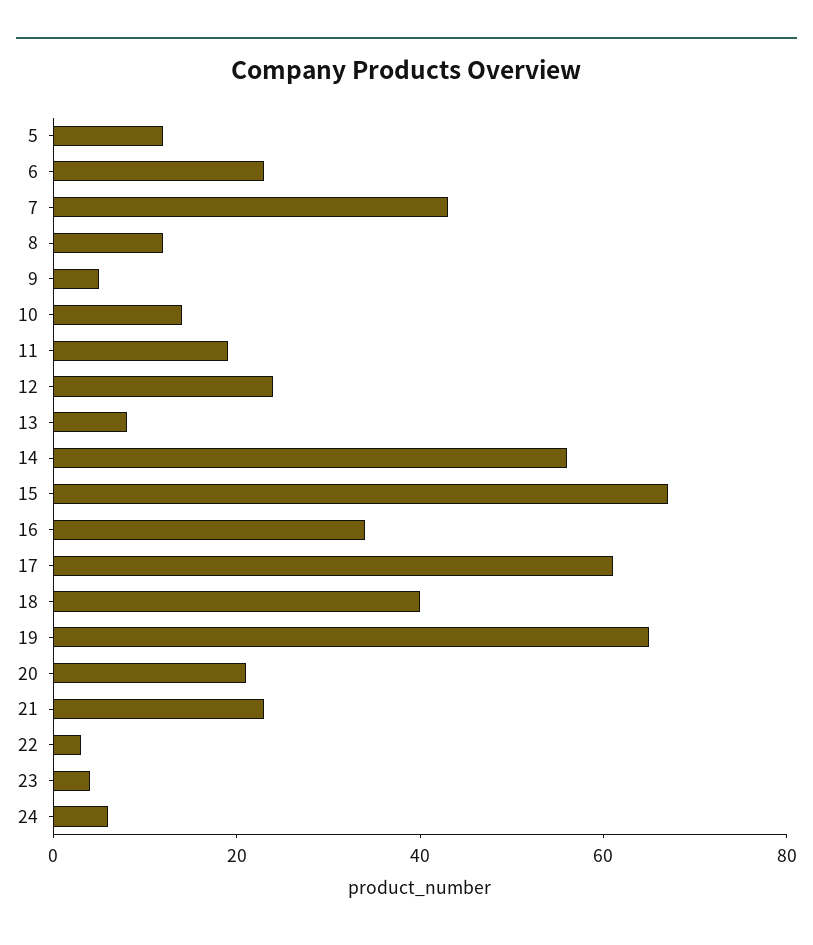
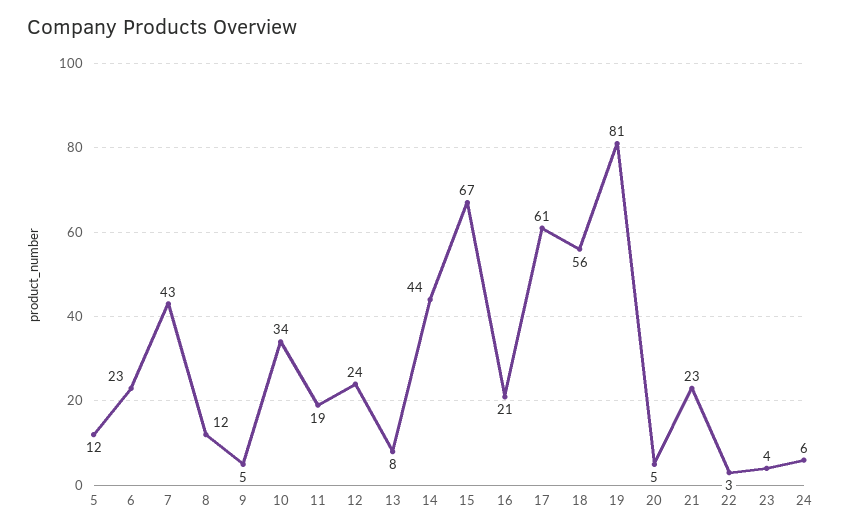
  {
    "5": 12,
    "6": 23,
    "7": 43,
    "8": 12,
    "9": 5,
-   "10": 15,
+   "10": 34,
    "11": 19,
    "12": 24,
    "13": 8,
-   "14": 55,
+   "14": 44,
    "15": 67,
-   "16": 35,
+   "16": 21,
    "17": 61,
-   "18": 40,
+   "18": 56,
-   "19": 65,
+   "19": 81,
-   "20": 20,
+   "20": 5,
    "21": 23,
    "22": 3,
    "23": 4,
    "24": 6
  }

